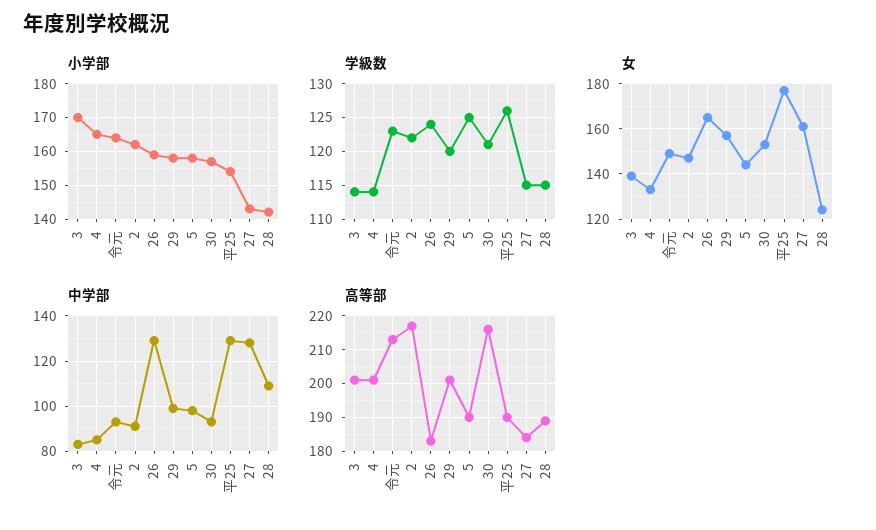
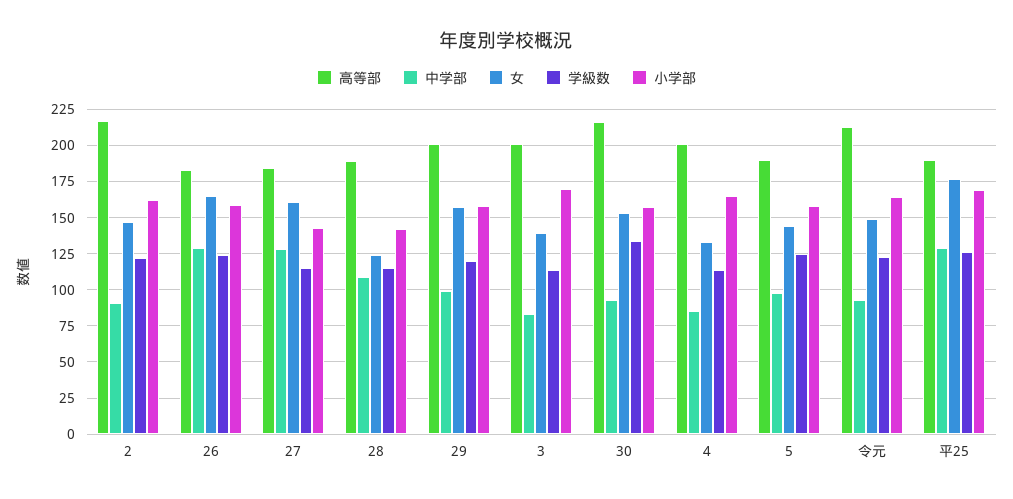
  {
    "小学部": {
      "3": 170,
      "4": 165,
      "令元": 165,
      "2": 160,
      "26": 160,
      "29": 160,
      "5": 160,
      "30": 155,
-     "平25": 155,
+     "平25": 170,
      "27": 145,
      "28": 140
    },
    "学級数": {
      "3": 114,
      "4": 114,
      "令元": 123,
      "2": 122,
      "26": 124,
      "29": 120,
      "5": 125,
-     "30": 121,
+     "30": 135,
      "平25": 126,
      "27": 115,
      "28": 115
    },
    "女": {
      "3": 140,
      "4": 135,
      "令元": 150,
      "2": 145,
      "26": 165,
      "29": 155,
      "5": 145,
      "30": 155,
      "平25": 175,
      "27": 160,
      "28": 125
    },
    "中学部": {
      "3": 85,
      "4": 85,
      "令元": 95,
      "2": 90,
      "26": 130,
      "29": 100,
      "5": 100,
      "30": 95,
      "平25": 130,
      "27": 130,
      "28": 110
    },
    "高等部": {
      "3": 200,
      "4": 200,
      "令元": 215,
      "2": 215,
      "26": 185,
      "29": 200,
      "5": 190,
      "30": 215,
      "平25": 190,
      "27": 185,
      "28": 190
    }
  }

